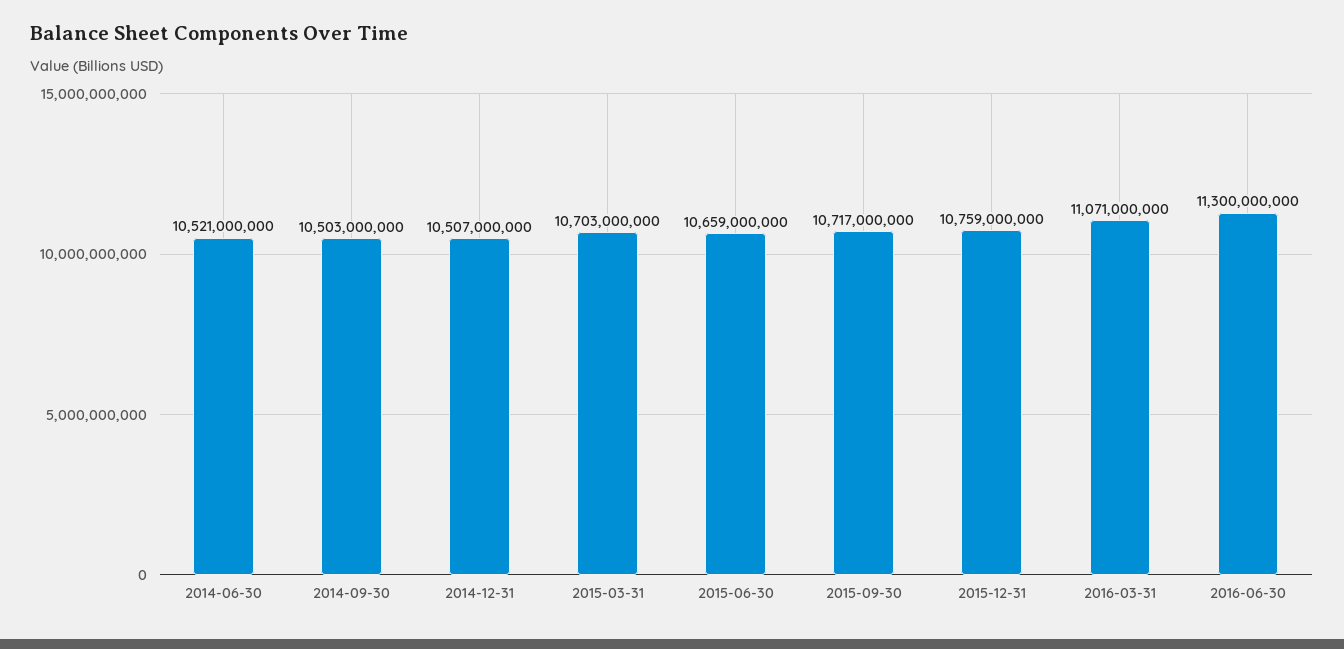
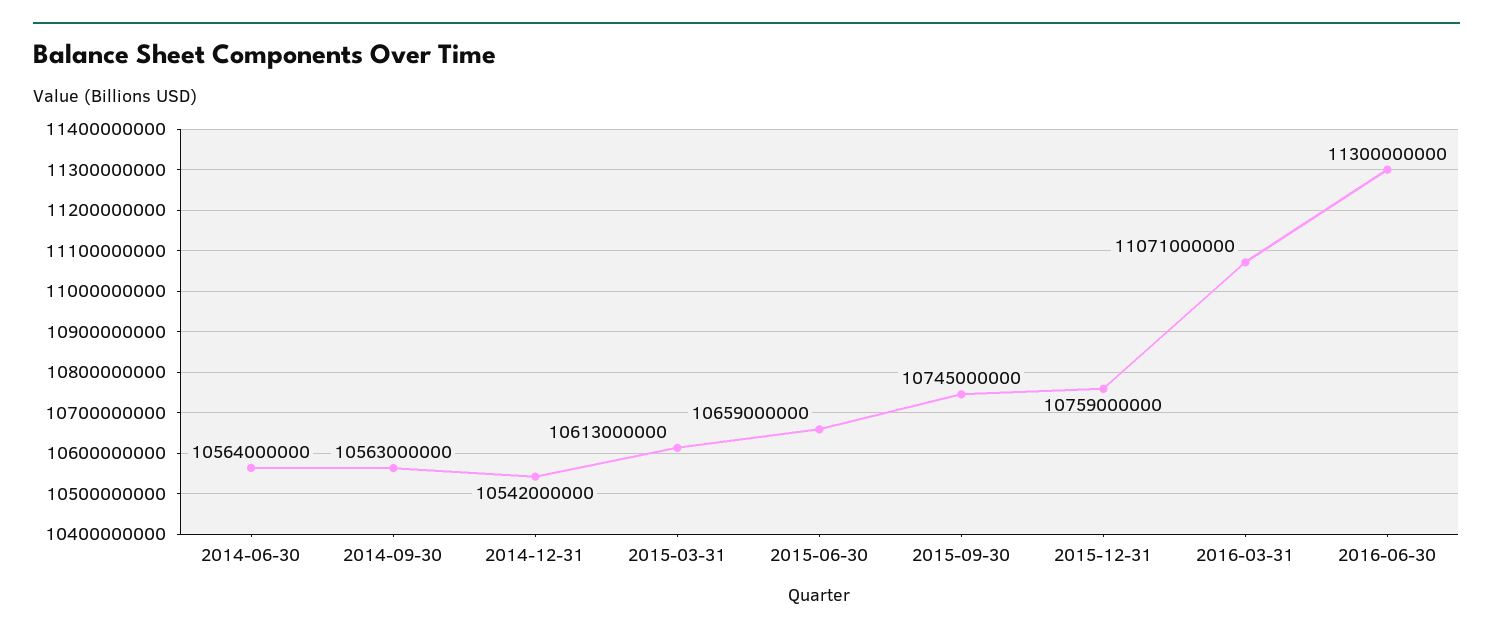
  {
-   "2014-06-30": 10521000000,
+   "2014-06-30": 10564000000,
-   "2014-09-30": 10503000000,
+   "2014-09-30": 10563000000,
-   "2014-12-31": 10507000000,
+   "2014-12-31": 10542000000,
-   "2015-03-31": 10703000000,
+   "2015-03-31": 10613000000,
    "2015-06-30": 10659000000,
-   "2015-09-30": 10717000000,
+   "2015-09-30": 10745000000,
    "2015-12-31": 10759000000,
    "2016-03-31": 11071000000,
    "2016-06-30": 11300000000
  }

